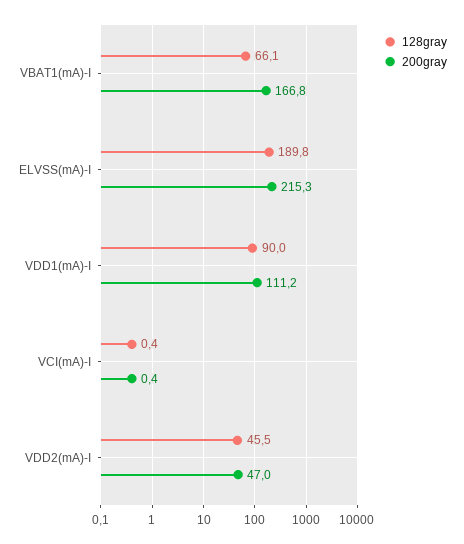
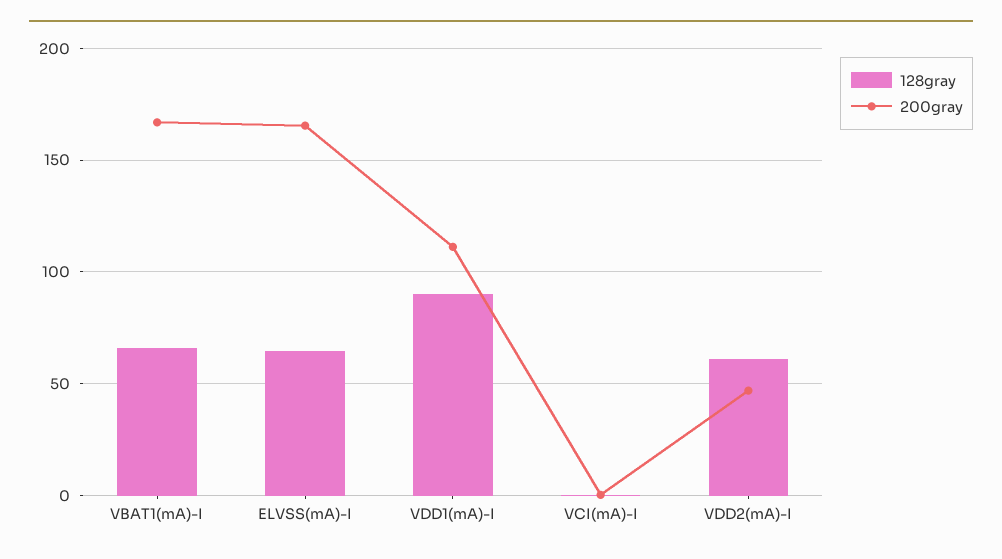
  {
    "128gray": {
      "VBAT1(mA)-I": 66.1,
-     "ELVSS(mA)-I": 189.8,
+     "ELVSS(mA)-I": 65,
      "VDD1(mA)-I": 90,
      "VCI(mA)-I": 0.4,
-     "VDD2(mA)-I": 45.5
+     "VDD2(mA)-I": 60
    },
    "200gray": {
      "VBAT1(mA)-I": 166.8,
-     "ELVSS(mA)-I": 215.3,
+     "ELVSS(mA)-I": 165,
      "VDD1(mA)-I": 111.2,
      "VCI(mA)-I": 0.4,
      "VDD2(mA)-I": 47
    }
  }

